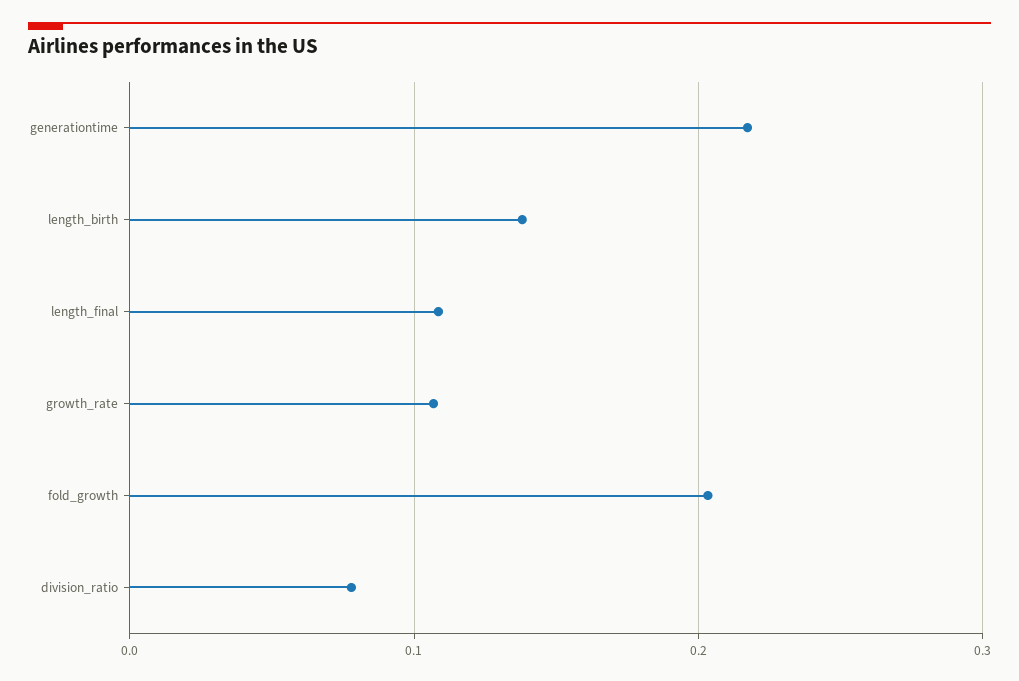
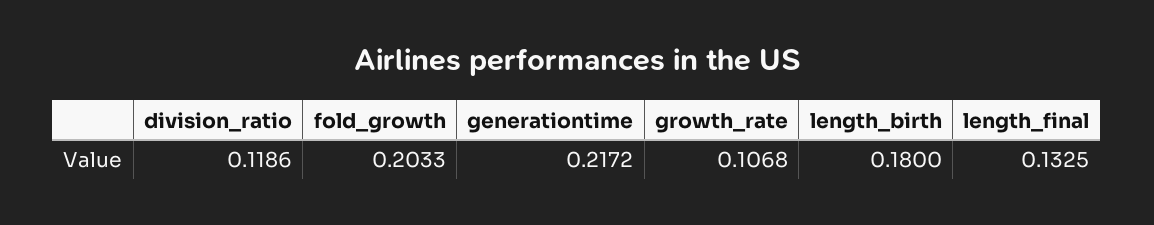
  {
    "generationtime": 0.2172,
-   "length_birth": 0.14,
+   "length_birth": 0.18,
-   "length_final": 0.11,
+   "length_final": 0.1325,
    "growth_rate": 0.1068,
    "fold_growth": 0.2033,
-   "division_ratio": 0.08
+   "division_ratio": 0.1186
  }

